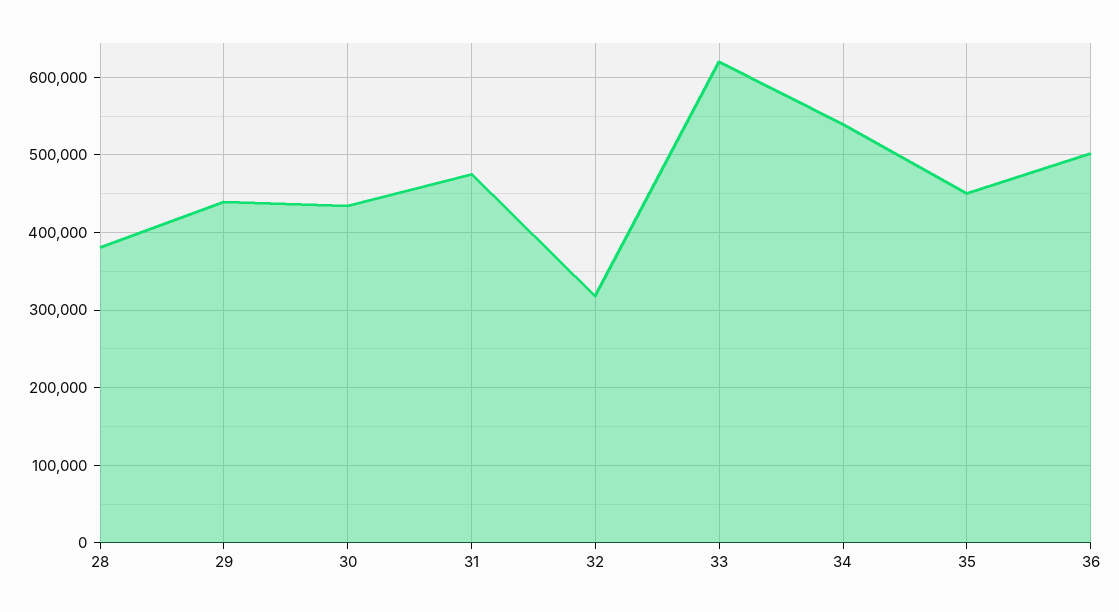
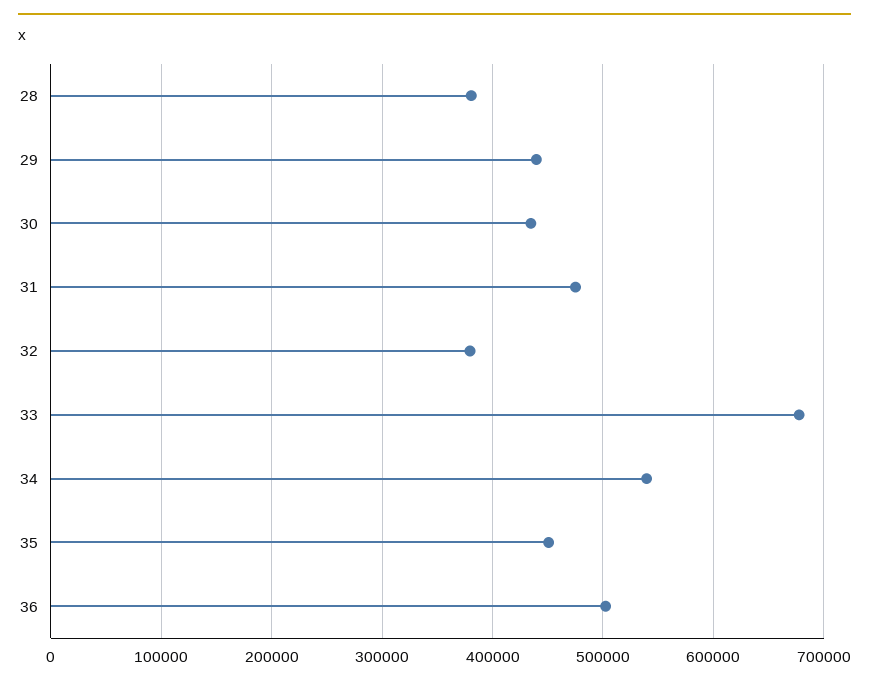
  {
    "28": 380000,
    "29": 440000,
    "30": 430000,
    "31": 480000,
-   "32": 320000,
+   "32": 380000,
-   "33": 620000,
+   "33": 680000,
    "34": 540000,
    "35": 450000,
    "36": 500000
  }

